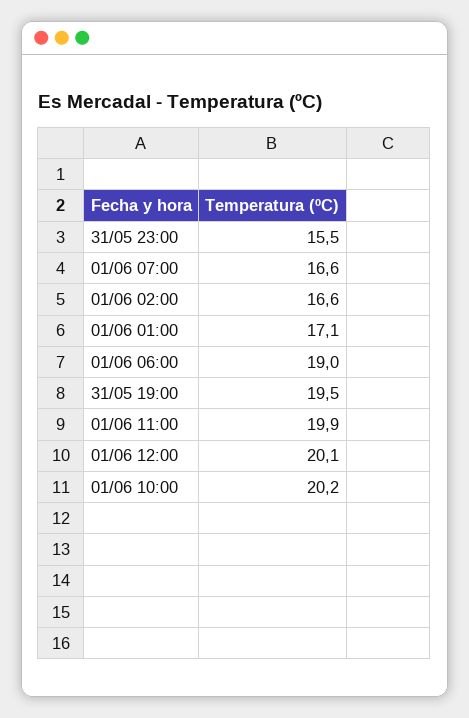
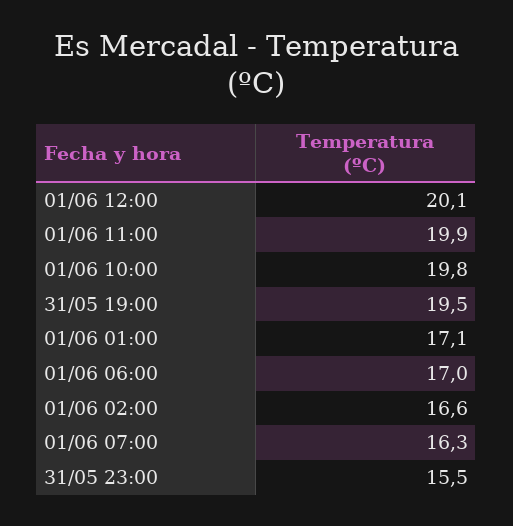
  {
    "31/05 23:00": 15.5,
-   "01/06 07:00": 16.6,
+   "01/06 07:00": 16.3,
    "01/06 02:00": 16.6,
    "01/06 01:00": 17.1,
-   "01/06 06:00": 19,
+   "01/06 06:00": 17,
    "31/05 19:00": 19.5,
    "01/06 11:00": 19.9,
    "01/06 12:00": 20.1,
-   "01/06 10:00": 20.2
+   "01/06 10:00": 19.8
  }

